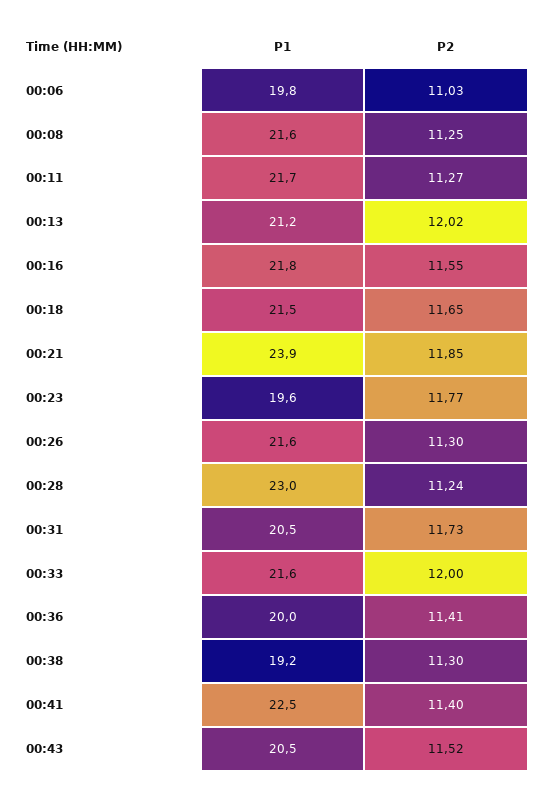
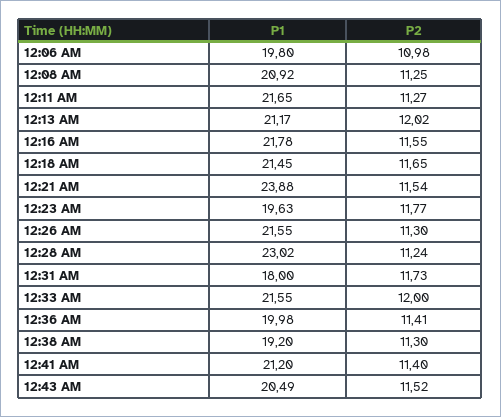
  {
    "P1": {
      "00:06": 19.8,
-     "00:08": 21.6,
+     "00:08": 20.92,
      "00:11": 21.65,
      "00:13": 21.17,
      "00:16": 21.78,
      "00:18": 21.45,
      "00:21": 23.88,
      "00:23": 19.63,
      "00:26": 21.55,
      "00:28": 23.02,
-     "00:31": 20.5,
+     "00:31": 18,
      "00:33": 21.55,
      "00:36": 19.98,
      "00:38": 19.2,
-     "00:41": 22.5,
+     "00:41": 21.2,
      "00:43": 20.49
    },
    "P2": {
-     "00:06": 11.03,
+     "00:06": 10.98,
      "00:08": 11.25,
      "00:11": 11.27,
      "00:13": 12.02,
      "00:16": 11.55,
      "00:18": 11.65,
-     "00:21": 11.85,
+     "00:21": 11.54,
      "00:23": 11.77,
      "00:26": 11.3,
      "00:28": 11.24,
      "00:31": 11.73,
      "00:33": 12,
      "00:36": 11.41,
      "00:38": 11.3,
      "00:41": 11.4,
      "00:43": 11.52
    }
  }

